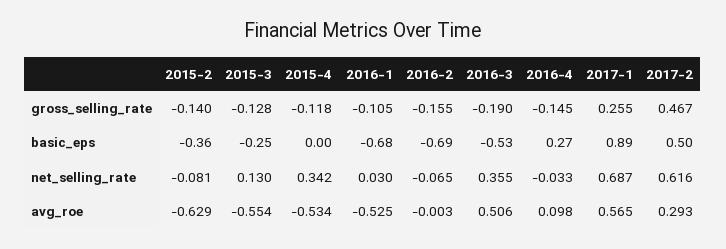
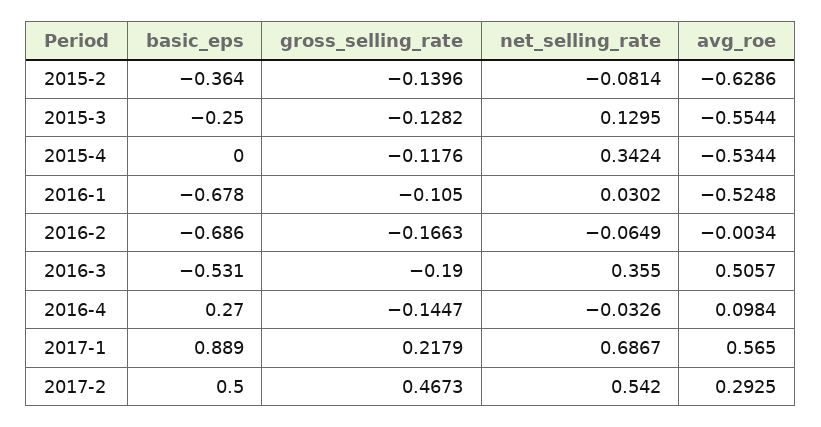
  {
    "2015-2": {
      "gross_selling_rate": -0.1396,
      "basic_eps": -0.364,
      "net_selling_rate": -0.0814,
      "avg_roe": -0.6286
    },
    "2015-3": {
      "gross_selling_rate": -0.1282,
      "basic_eps": -0.25,
      "net_selling_rate": 0.1295,
      "avg_roe": -0.5544
    },
    "2015-4": {
      "gross_selling_rate": -0.1176,
      "basic_eps": 0,
      "net_selling_rate": 0.3424,
      "avg_roe": -0.5344
    },
    "2016-1": {
      "gross_selling_rate": -0.105,
      "basic_eps": -0.678,
      "net_selling_rate": 0.0302,
      "avg_roe": -0.5248
    },
    "2016-2": {
-     "gross_selling_rate": -0.155,
+     "gross_selling_rate": -0.1663,
      "basic_eps": -0.686,
      "net_selling_rate": -0.0649,
      "avg_roe": -0.0034
    },
    "2016-3": {
      "gross_selling_rate": -0.19,
      "basic_eps": -0.531,
      "net_selling_rate": 0.355,
      "avg_roe": 0.5057
    },
    "2016-4": {
      "gross_selling_rate": -0.1447,
      "basic_eps": 0.27,
      "net_selling_rate": -0.0326,
      "avg_roe": 0.0984
    },
    "2017-1": {
-     "gross_selling_rate": 0.255,
+     "gross_selling_rate": 0.2179,
      "basic_eps": 0.889,
      "net_selling_rate": 0.6867,
      "avg_roe": 0.565
    },
    "2017-2": {
      "gross_selling_rate": 0.4673,
      "basic_eps": 0.5,
-     "net_selling_rate": 0.616,
+     "net_selling_rate": 0.542,
      "avg_roe": 0.2925
    }
  }

